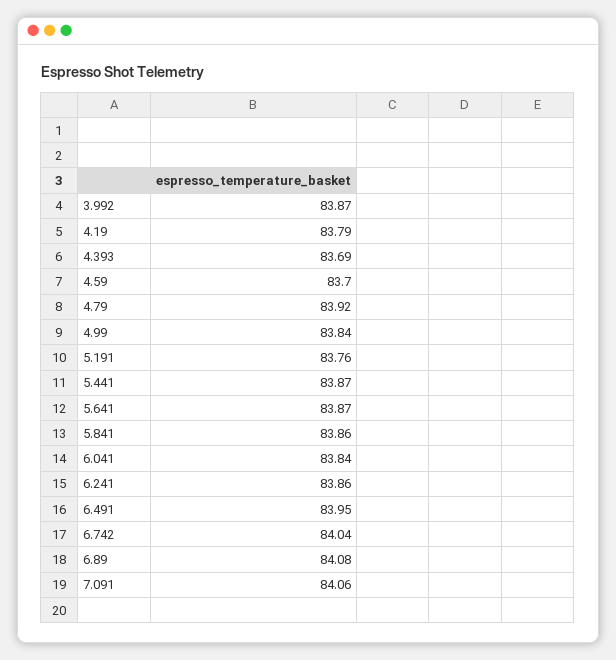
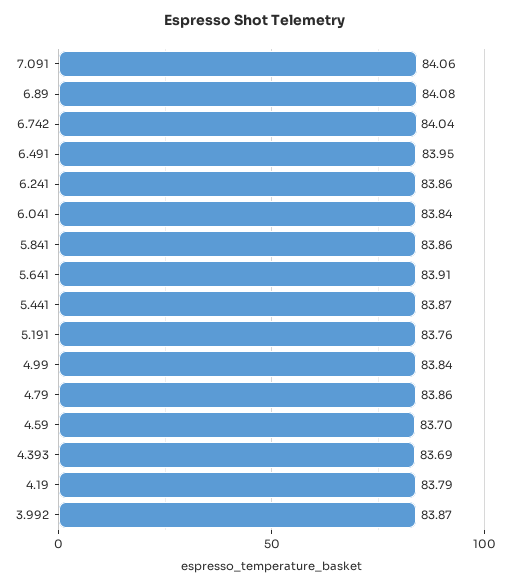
  {
    "3.992": 83.87,
    "4.19": 83.79,
    "4.393": 83.69,
    "4.59": 83.7,
-   "4.79": 83.92,
+   "4.79": 83.86,
    "4.99": 83.84,
    "5.191": 83.76,
    "5.441": 83.87,
-   "5.641": 83.87,
+   "5.641": 83.91,
    "5.841": 83.86,
    "6.041": 83.84,
    "6.241": 83.86,
    "6.491": 83.95,
    "6.742": 84.04,
    "6.89": 84.08,
    "7.091": 84.06
  }

